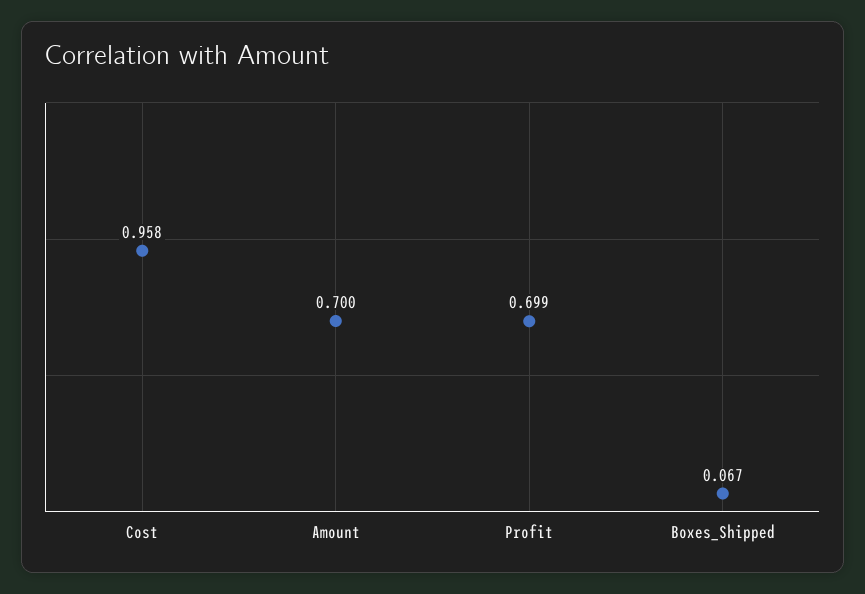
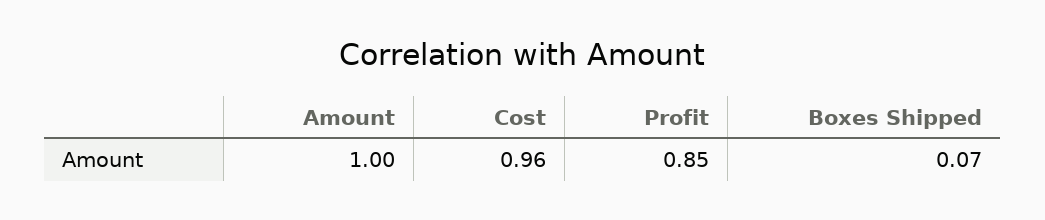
  {
    "Cost": 0.958,
-   "Amount": 0.7,
+   "Amount": 1,
-   "Profit": 0.699,
+   "Profit": 0.85,
    "Boxes_Shipped": 0.067
  }

